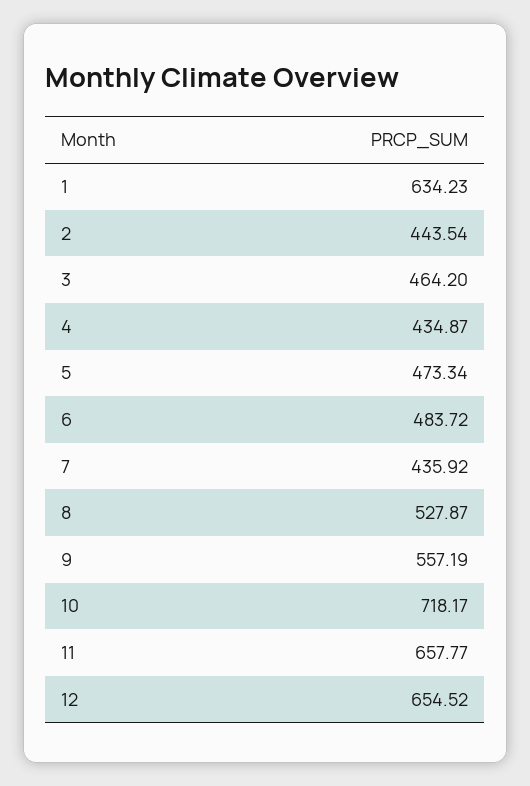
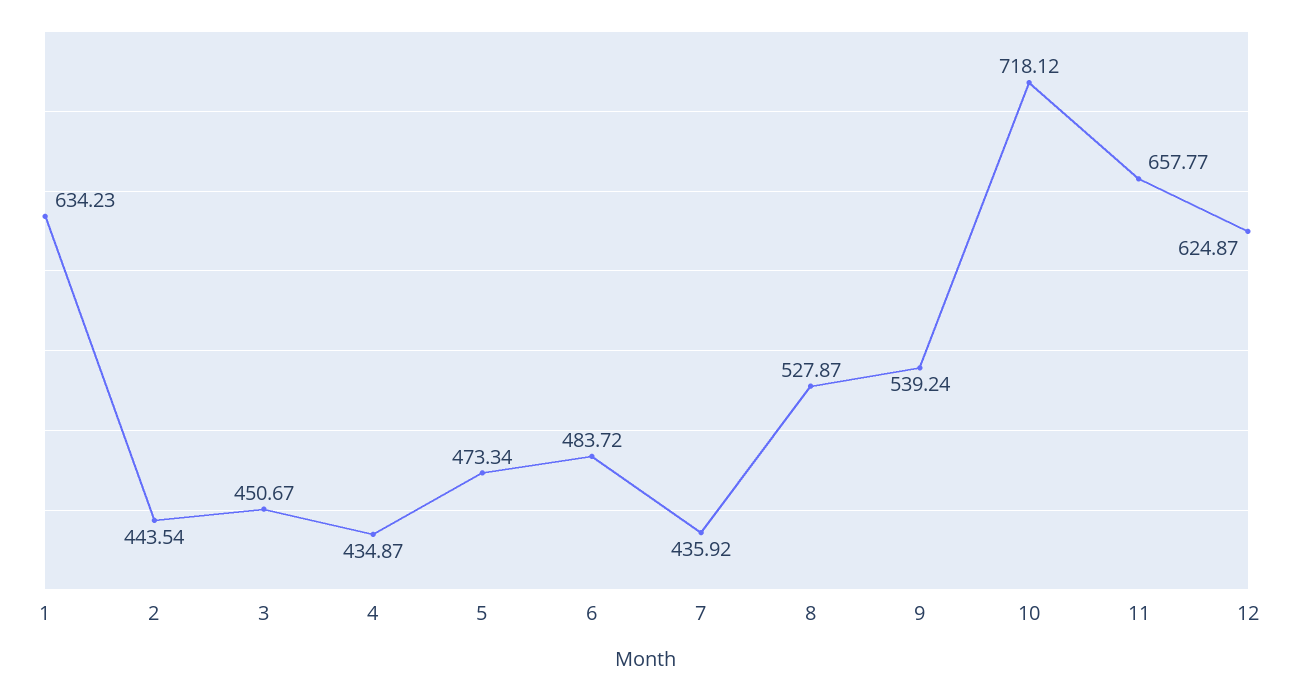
  {
    "1": 634.23,
    "2": 443.54,
-   "3": 464.2,
+   "3": 450.67,
    "4": 434.87,
    "5": 473.34,
    "6": 483.72,
    "7": 435.92,
    "8": 527.87,
-   "9": 557.19,
+   "9": 539.24,
-   "10": 718.17,
+   "10": 718.12,
    "11": 657.77,
-   "12": 654.52
+   "12": 624.87
  }

